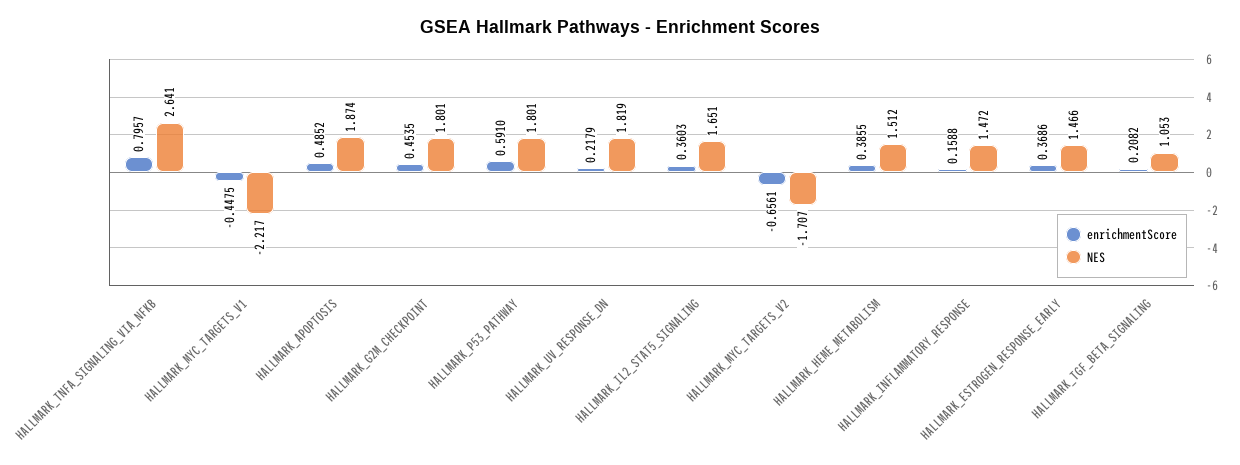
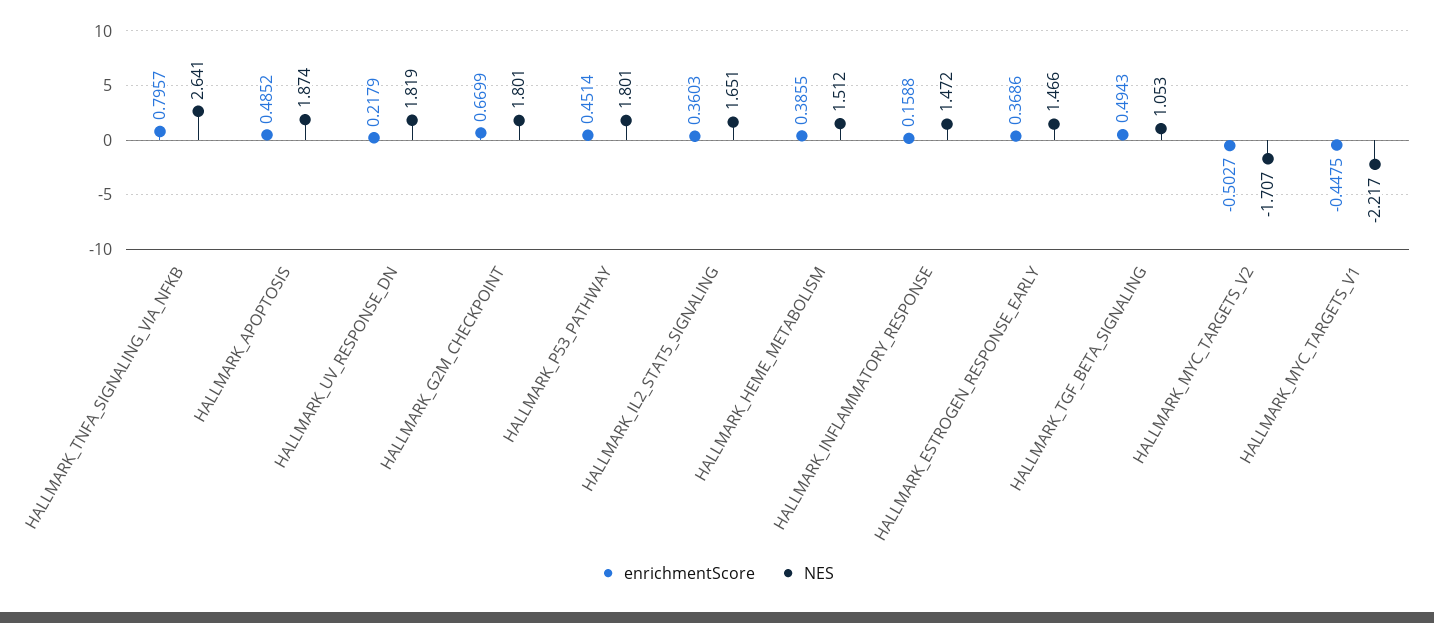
  {
    "enrichmentScore": {
      "HALLMARK_TNFA_SIGNALING_VIA_NFKB": 0.7957,
      "HALLMARK_MYC_TARGETS_V1": -0.4475,
      "HALLMARK_APOPTOSIS": 0.4852,
-     "HALLMARK_G2M_CHECKPOINT": 0.4535,
+     "HALLMARK_G2M_CHECKPOINT": 0.6699,
-     "HALLMARK_P53_PATHWAY": 0.591,
+     "HALLMARK_P53_PATHWAY": 0.4514,
      "HALLMARK_UV_RESPONSE_DN": 0.2179,
      "HALLMARK_IL2_STAT5_SIGNALING": 0.3603,
-     "HALLMARK_MYC_TARGETS_V2": -0.6561,
+     "HALLMARK_MYC_TARGETS_V2": -0.5027,
      "HALLMARK_HEME_METABOLISM": 0.3855,
      "HALLMARK_INFLAMMATORY_RESPONSE": 0.1588,
      "HALLMARK_ESTROGEN_RESPONSE_EARLY": 0.3686,
-     "HALLMARK_TGF_BETA_SIGNALING": 0.2082
+     "HALLMARK_TGF_BETA_SIGNALING": 0.4943
    },
    "NES": {
      "HALLMARK_TNFA_SIGNALING_VIA_NFKB": 2.641,
      "HALLMARK_MYC_TARGETS_V1": -2.217,
      "HALLMARK_APOPTOSIS": 1.874,
      "HALLMARK_G2M_CHECKPOINT": 1.801,
      "HALLMARK_P53_PATHWAY": 1.801,
      "HALLMARK_UV_RESPONSE_DN": 1.819,
      "HALLMARK_IL2_STAT5_SIGNALING": 1.651,
      "HALLMARK_MYC_TARGETS_V2": -1.707,
      "HALLMARK_HEME_METABOLISM": 1.512,
      "HALLMARK_INFLAMMATORY_RESPONSE": 1.472,
      "HALLMARK_ESTROGEN_RESPONSE_EARLY": 1.466,
      "HALLMARK_TGF_BETA_SIGNALING": 1.053
    }
  }

